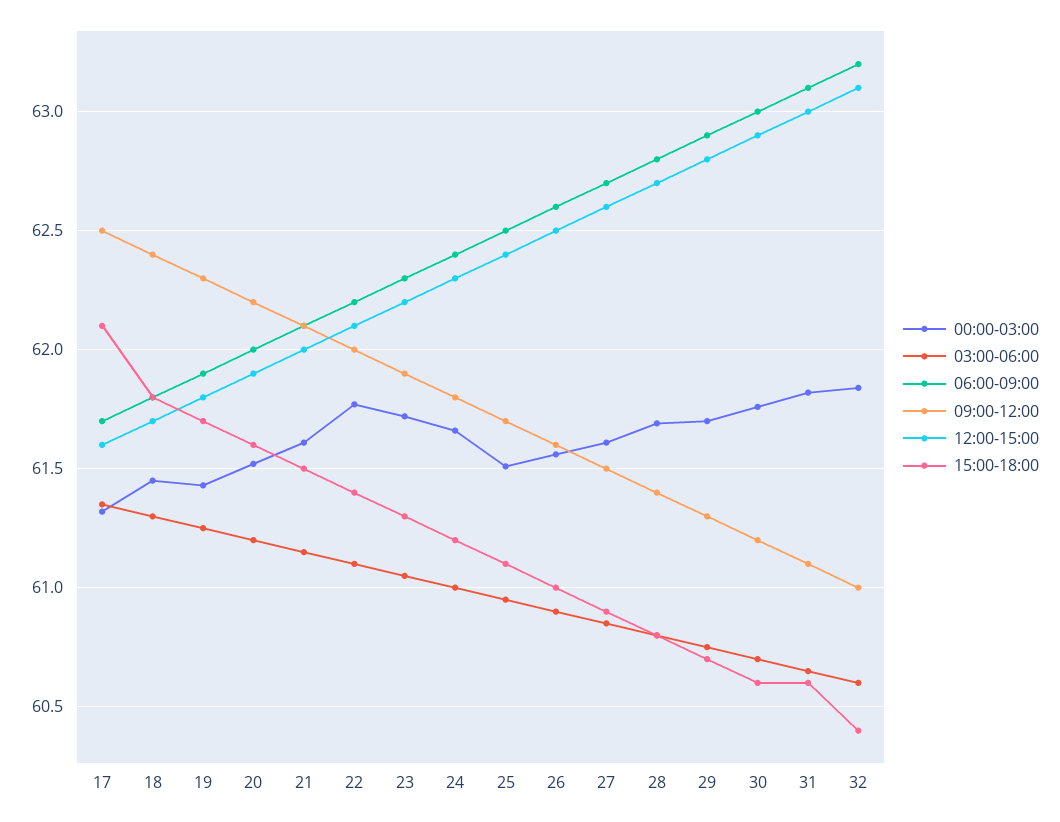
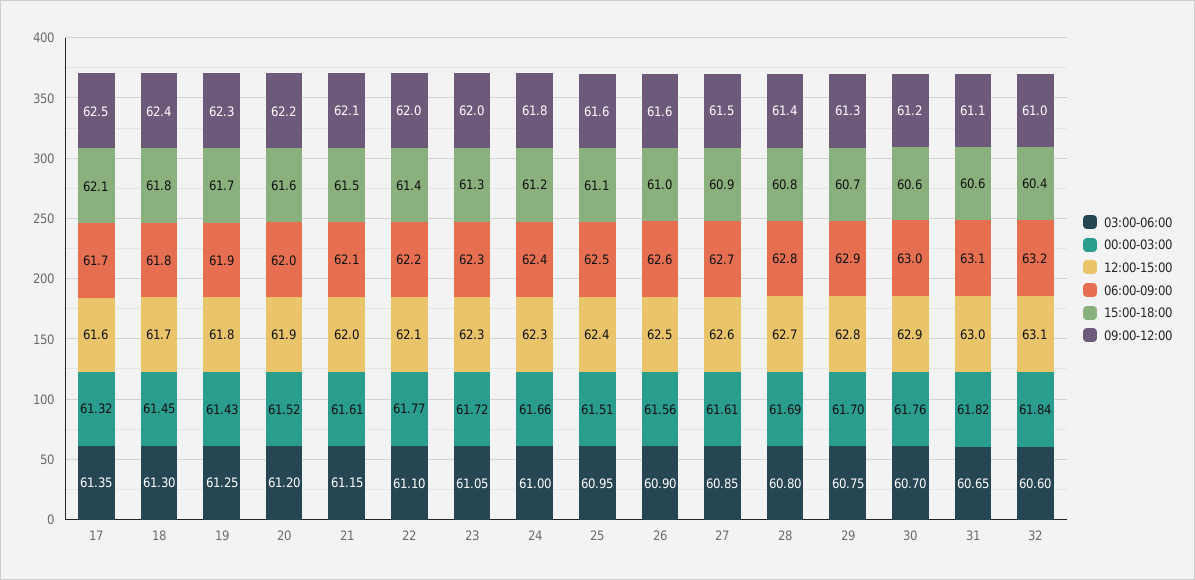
  {
    "00:00-03:00": {
      "17": 61.32,
      "18": 61.45,
      "19": 61.43,
      "20": 61.52,
      "21": 61.61,
      "22": 61.77,
      "23": 61.72,
      "24": 61.66,
      "25": 61.51,
      "26": 61.56,
      "27": 61.61,
      "28": 61.69,
      "29": 61.7,
      "30": 61.76,
      "31": 61.82,
      "32": 61.84
    },
    "03:00-06:00": {
      "17": 61.35,
      "18": 61.3,
      "19": 61.25,
      "20": 61.2,
      "21": 61.15,
      "22": 61.1,
      "23": 61.05,
      "24": 61,
      "25": 60.95,
      "26": 60.9,
      "27": 60.85,
      "28": 60.8,
      "29": 60.75,
      "30": 60.7,
      "31": 60.65,
      "32": 60.6
    },
    "06:00-09:00": {
      "17": 61.7,
      "18": 61.8,
      "19": 61.9,
      "20": 62,
      "21": 62.1,
      "22": 62.2,
      "23": 62.3,
      "24": 62.4,
      "25": 62.5,
      "26": 62.6,
      "27": 62.7,
      "28": 62.8,
      "29": 62.9,
      "30": 63,
      "31": 63.1,
      "32": 63.2
    },
    "09:00-12:00": {
      "17": 62.5,
      "18": 62.4,
      "19": 62.3,
      "20": 62.2,
      "21": 62.1,
      "22": 62,
-     "23": 61.9,
+     "23": 62,
      "24": 61.8,
-     "25": 61.7,
+     "25": 61.6,
      "26": 61.6,
      "27": 61.5,
      "28": 61.4,
      "29": 61.3,
      "30": 61.2,
      "31": 61.1,
      "32": 61
    },
    "12:00-15:00": {
      "17": 61.6,
      "18": 61.7,
      "19": 61.8,
      "20": 61.9,
      "21": 62,
      "22": 62.1,
-     "23": 62.2,
+     "23": 62.3,
      "24": 62.3,
      "25": 62.4,
      "26": 62.5,
      "27": 62.6,
      "28": 62.7,
      "29": 62.8,
      "30": 62.9,
      "31": 63,
      "32": 63.1
    },
    "15:00-18:00": {
      "17": 62.1,
      "18": 61.8,
      "19": 61.7,
      "20": 61.6,
      "21": 61.5,
      "22": 61.4,
      "23": 61.3,
      "24": 61.2,
      "25": 61.1,
      "26": 61,
      "27": 60.9,
      "28": 60.8,
      "29": 60.7,
      "30": 60.6,
      "31": 60.6,
      "32": 60.4
    }
  }

